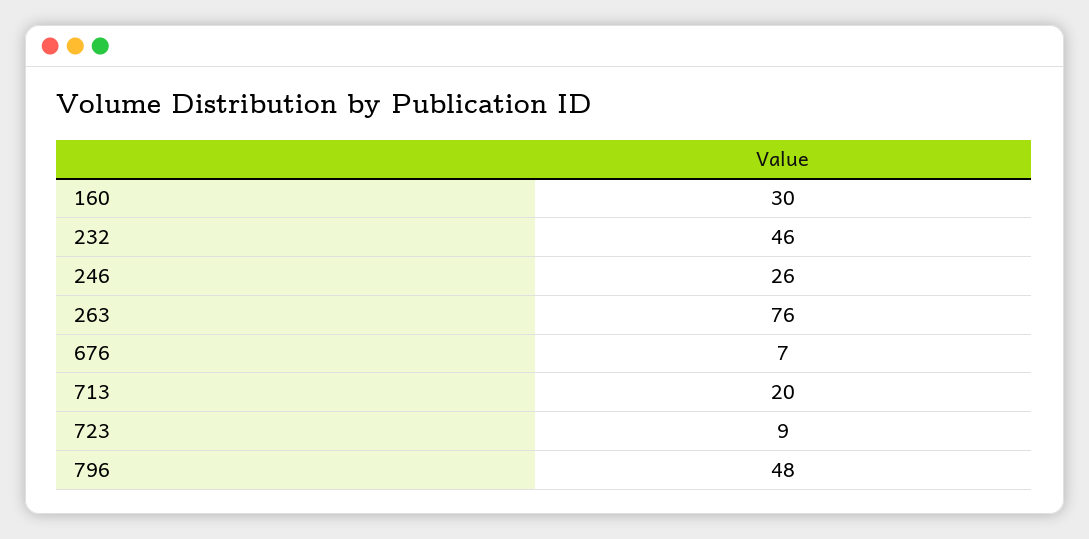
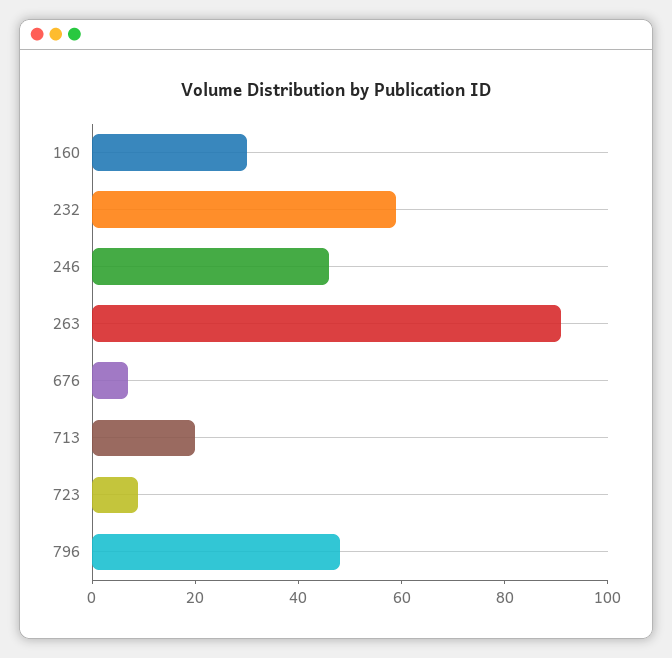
  {
    "160": 30,
-   "232": 46,
+   "232": 60,
-   "246": 26,
+   "246": 45,
-   "263": 76,
+   "263": 90,
    "676": 7,
    "713": 20,
    "723": 9,
    "796": 48
  }

